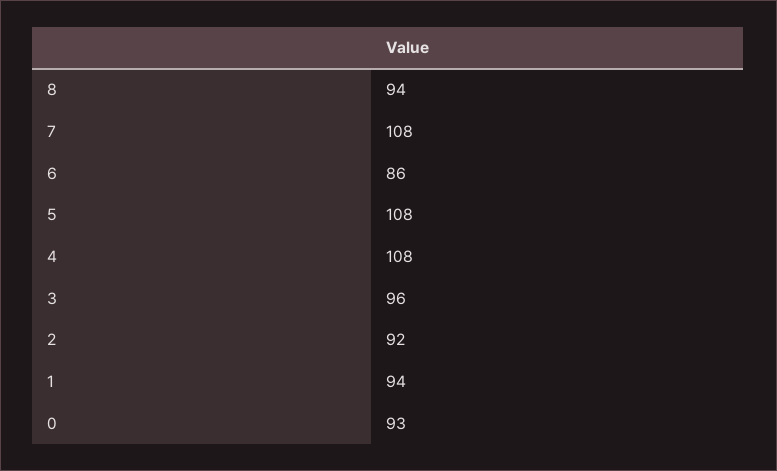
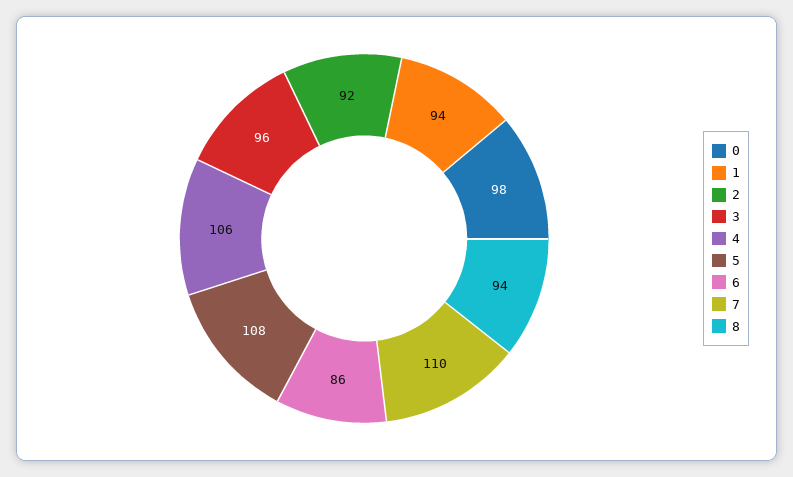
  {
    "8": 94,
-   "7": 108,
+   "7": 110,
    "6": 86,
    "5": 108,
-   "4": 108,
+   "4": 106,
    "3": 96,
    "2": 92,
    "1": 94,
-   "0": 93
+   "0": 98
  }

